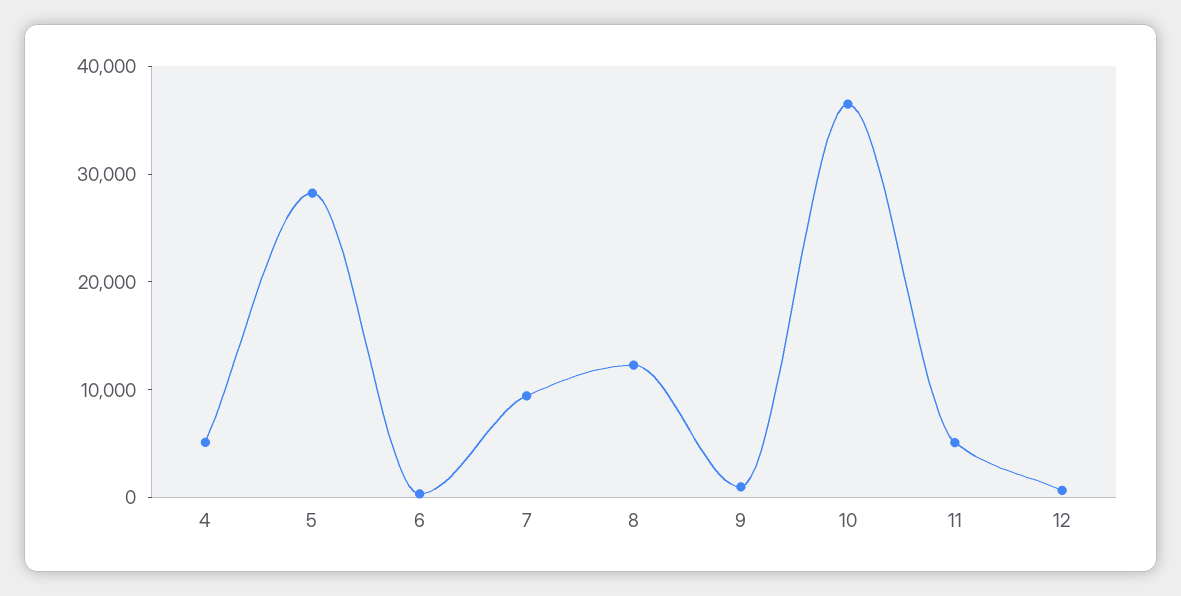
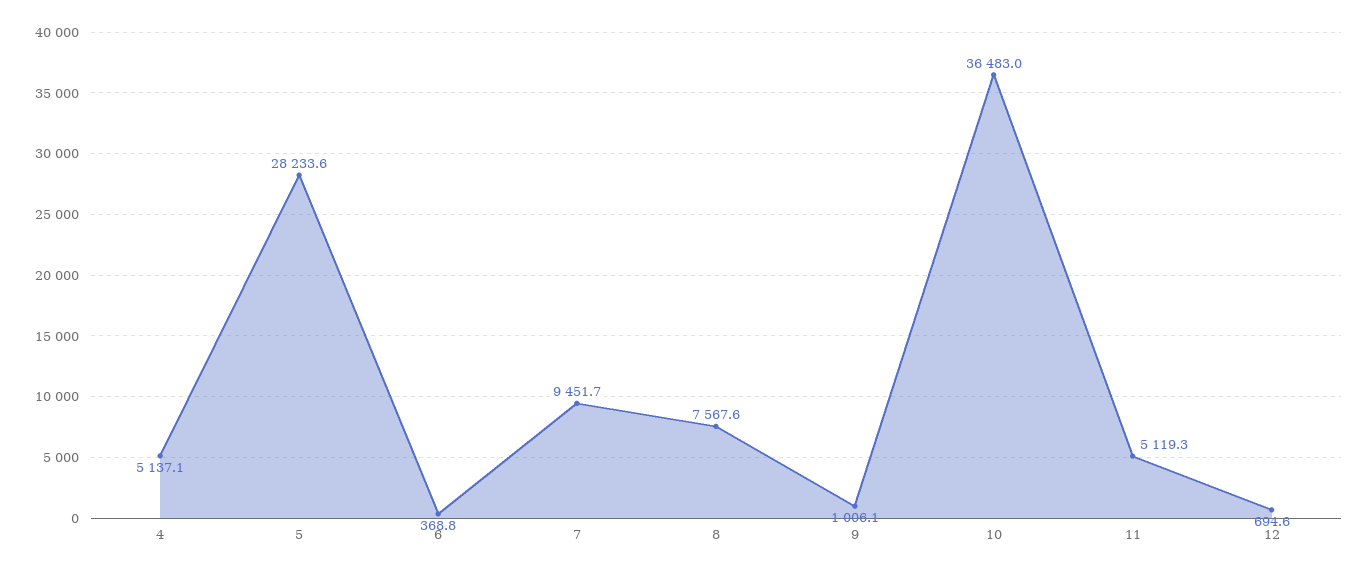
  {
    "4": 5137.1,
    "5": 28233.6,
    "6": 368.8,
    "7": 9451.7,
-   "8": 12000,
+   "8": 7567.6,
    "9": 1006.1,
    "10": 36483,
    "11": 5119.3,
    "12": 694.6
  }

